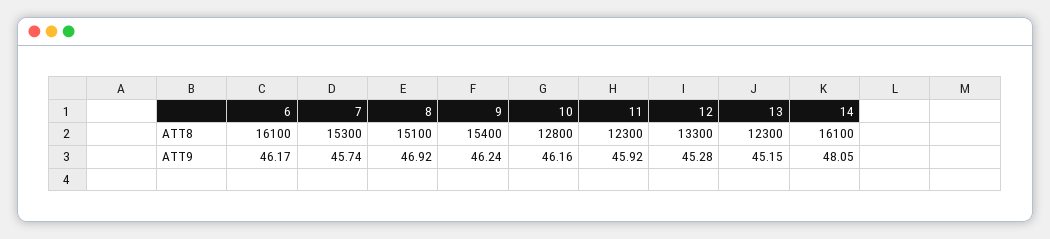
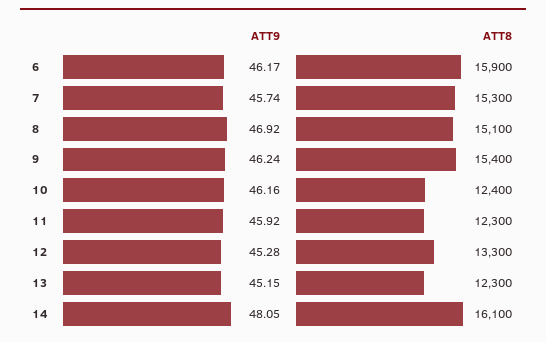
  {
    "6": {
-     "ATT8": 16100,
+     "ATT8": 15900,
      "ATT9": 46.17
    },
    "7": {
      "ATT8": 15300,
      "ATT9": 45.74
    },
    "8": {
      "ATT8": 15100,
      "ATT9": 46.92
    },
    "9": {
      "ATT8": 15400,
      "ATT9": 46.24
    },
    "10": {
-     "ATT8": 12800,
+     "ATT8": 12400,
      "ATT9": 46.16
    },
    "11": {
      "ATT8": 12300,
      "ATT9": 45.92
    },
    "12": {
      "ATT8": 13300,
      "ATT9": 45.28
    },
    "13": {
      "ATT8": 12300,
      "ATT9": 45.15
    },
    "14": {
      "ATT8": 16100,
      "ATT9": 48.05
    }
  }

